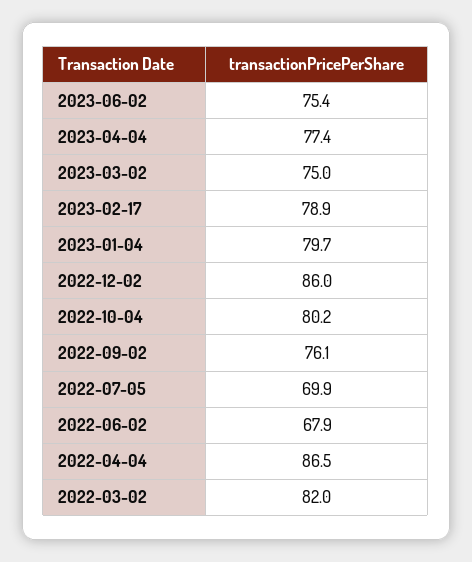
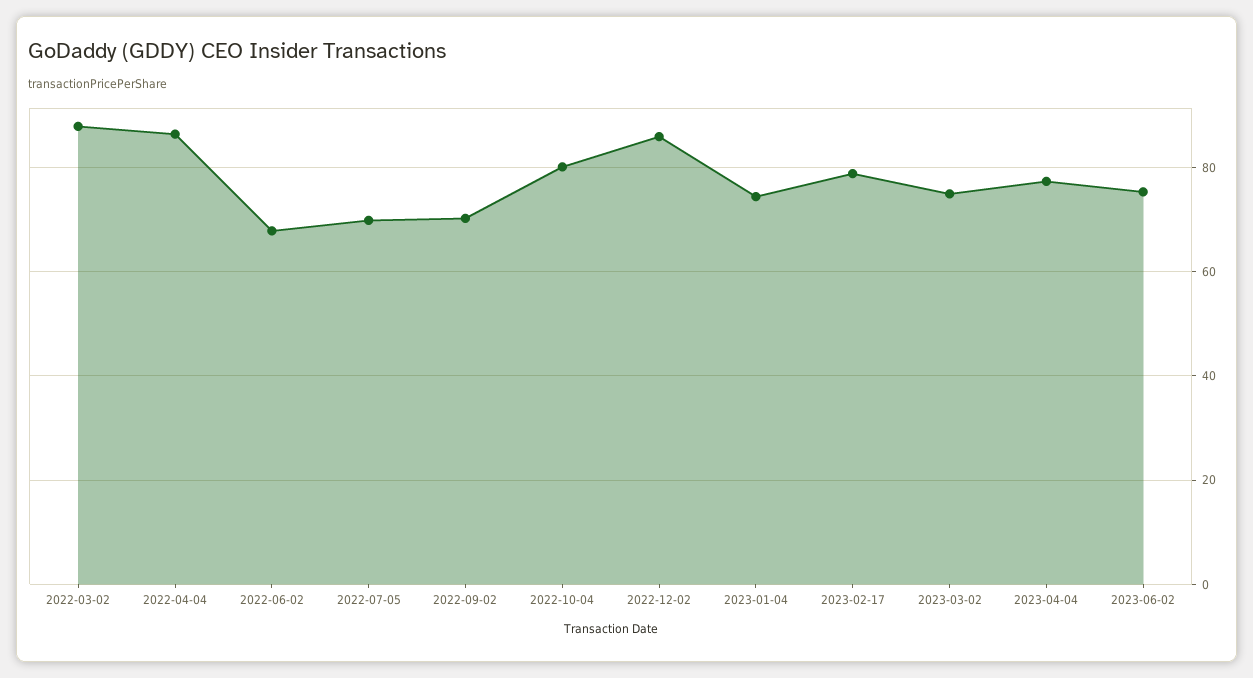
  {
    "2023-06-02": 75.4,
    "2023-04-04": 77.4,
    "2023-03-02": 75,
    "2023-02-17": 78.9,
-   "2023-01-04": 79.7,
+   "2023-01-04": 74,
    "2022-12-02": 86,
    "2022-10-04": 80.2,
-   "2022-09-02": 76.1,
+   "2022-09-02": 70,
    "2022-07-05": 69.9,
    "2022-06-02": 67.9,
    "2022-04-04": 86.5,
-   "2022-03-02": 82
+   "2022-03-02": 88
  }

